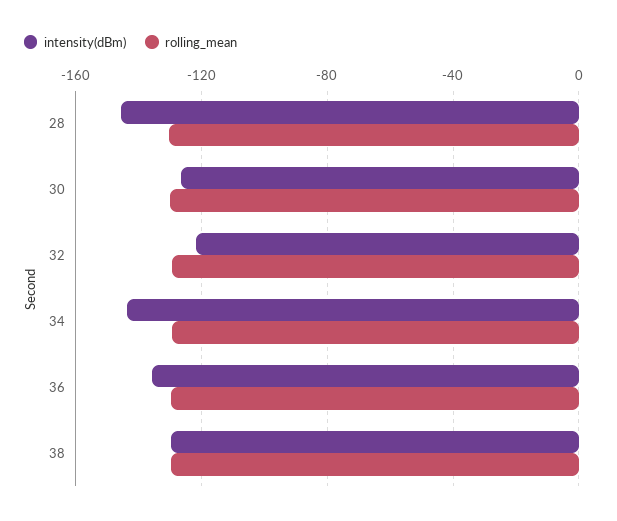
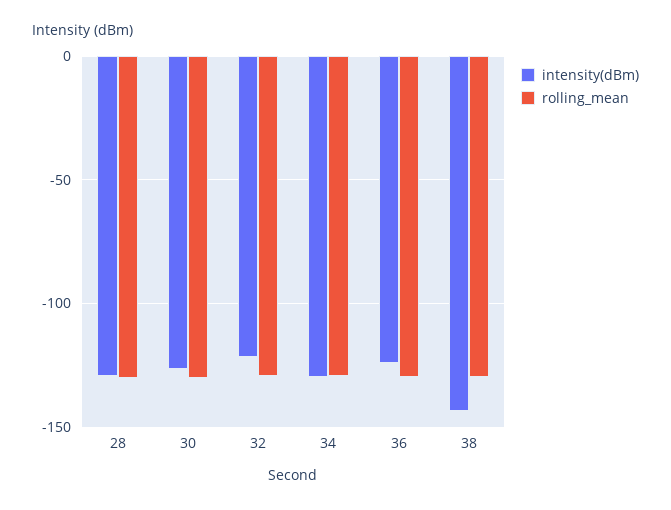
  {
    "intensity(dBm)": {
-     "28": -145,
+     "28": -130,
      "30": -125,
      "32": -120,
-     "34": -145,
+     "34": -130,
-     "36": -135,
+     "36": -125,
-     "38": -130
+     "38": -145
    },
    "rolling_mean": {
      "28": -130,
      "30": -130,
      "32": -130,
      "34": -130,
      "36": -130,
      "38": -130
    }
  }

